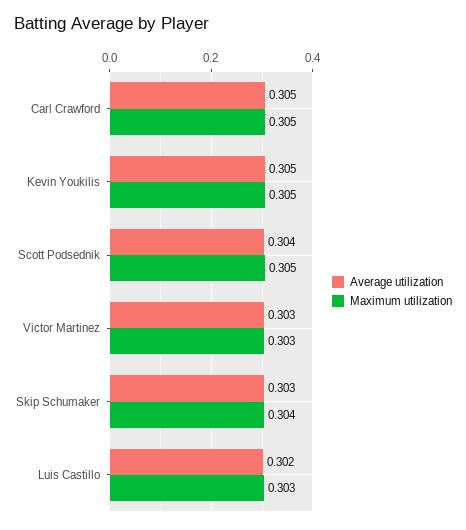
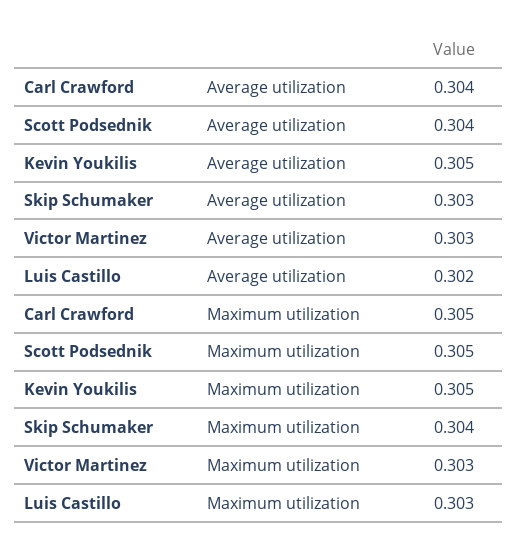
  {
    "Average utilization": {
-     "Carl Crawford": 0.305,
+     "Carl Crawford": 0.304,
      "Kevin Youkilis": 0.305,
      "Scott Podsednik": 0.304,
      "Victor Martinez": 0.303,
      "Skip Schumaker": 0.303,
      "Luis Castillo": 0.302
    },
    "Maximum utilization": {
      "Carl Crawford": 0.305,
      "Kevin Youkilis": 0.305,
      "Scott Podsednik": 0.305,
      "Victor Martinez": 0.303,
      "Skip Schumaker": 0.304,
      "Luis Castillo": 0.303
    }
  }

